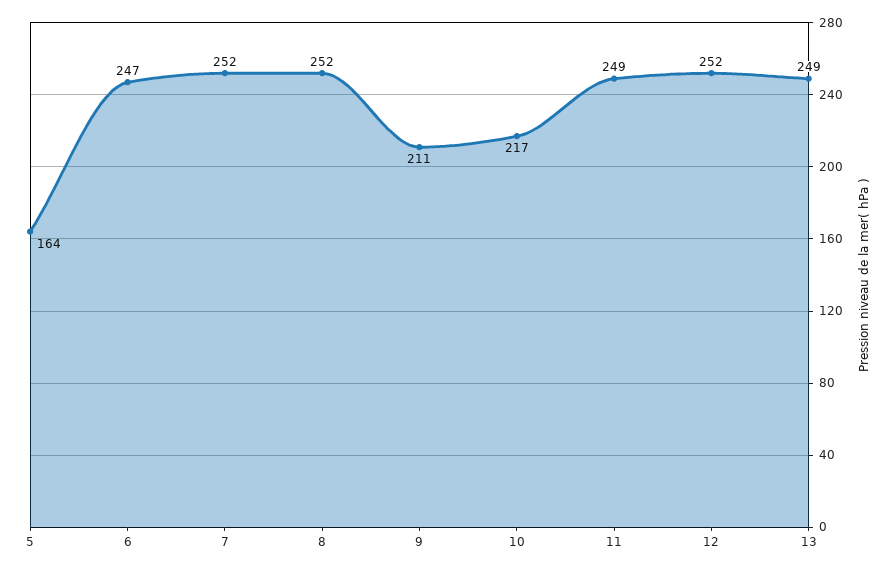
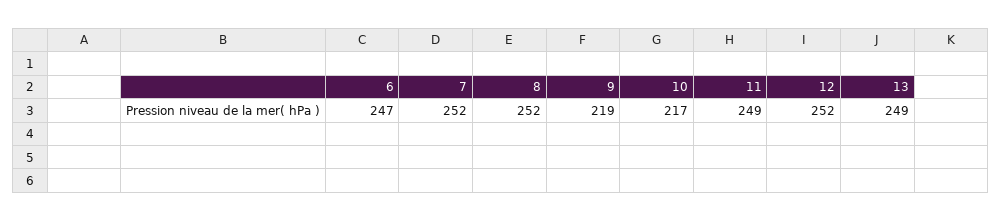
  {
-   "5": 164,
    "6": 247,
    "7": 252,
    "8": 252,
-   "9": 211,
+   "9": 219,
    "10": 217,
    "11": 249,
    "12": 252,
    "13": 249
  }

